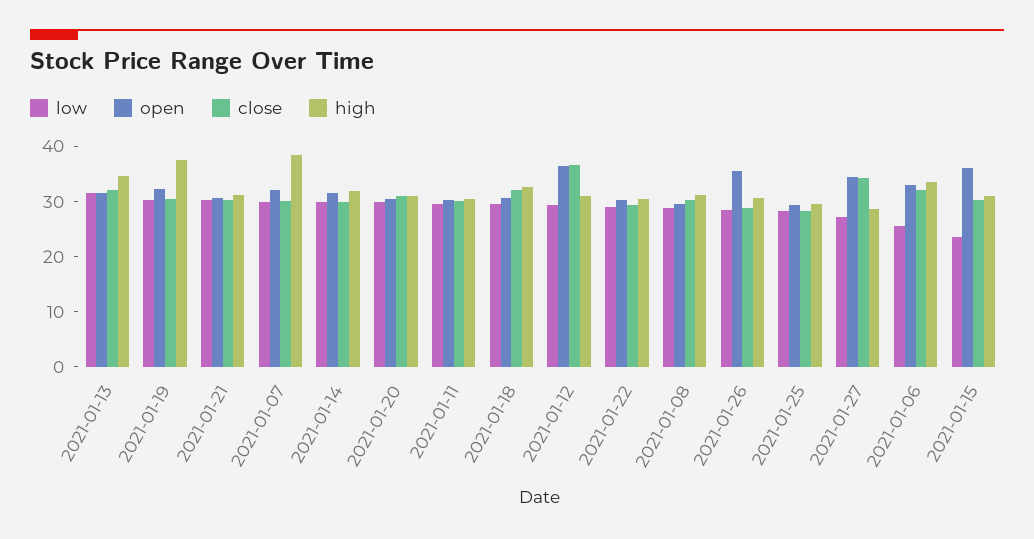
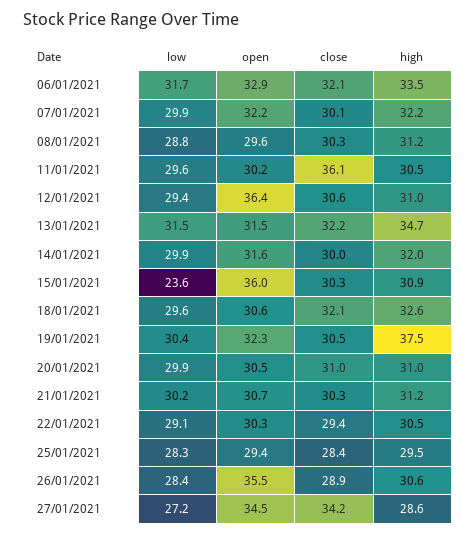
  {
    "low": {
      "2021-01-13": 31.5,
      "2021-01-19": 30.4,
      "2021-01-21": 30.2,
      "2021-01-07": 29.9,
      "2021-01-14": 29.9,
      "2021-01-20": 29.9,
      "2021-01-11": 29.6,
      "2021-01-18": 29.6,
      "2021-01-12": 29.4,
      "2021-01-22": 29.1,
      "2021-01-08": 28.8,
      "2021-01-26": 28.4,
      "2021-01-25": 28.3,
      "2021-01-27": 27.2,
-     "2021-01-06": 26,
+     "2021-01-06": 31.7,
      "2021-01-15": 23.6
    },
    "open": {
      "2021-01-13": 31.5,
      "2021-01-19": 32.3,
      "2021-01-21": 30.7,
      "2021-01-07": 32.2,
      "2021-01-14": 31.6,
      "2021-01-20": 30.5,
      "2021-01-11": 30.2,
      "2021-01-18": 30.6,
      "2021-01-12": 36.4,
      "2021-01-22": 30.3,
      "2021-01-08": 29.6,
      "2021-01-26": 35.5,
      "2021-01-25": 29.4,
      "2021-01-27": 34.5,
      "2021-01-06": 32.9,
      "2021-01-15": 36
    },
    "close": {
      "2021-01-13": 32.2,
      "2021-01-19": 30.5,
      "2021-01-21": 30.3,
      "2021-01-07": 30.1,
      "2021-01-14": 30,
      "2021-01-20": 31,
-     "2021-01-11": 30,
+     "2021-01-11": 36.1,
      "2021-01-18": 32.1,
-     "2021-01-12": 36,
+     "2021-01-12": 30.6,
      "2021-01-22": 29.4,
      "2021-01-08": 30.3,
      "2021-01-26": 28.9,
      "2021-01-25": 28.4,
      "2021-01-27": 34.2,
      "2021-01-06": 32.1,
      "2021-01-15": 30.3
    },
    "high": {
      "2021-01-13": 34.7,
      "2021-01-19": 37.5,
      "2021-01-21": 31.2,
-     "2021-01-07": 38,
+     "2021-01-07": 32.2,
      "2021-01-14": 32,
      "2021-01-20": 31,
      "2021-01-11": 30.5,
      "2021-01-18": 32.6,
      "2021-01-12": 31,
      "2021-01-22": 30.5,
      "2021-01-08": 31.2,
      "2021-01-26": 30.6,
      "2021-01-25": 29.5,
      "2021-01-27": 28.6,
      "2021-01-06": 33.5,
      "2021-01-15": 30.9
    }
  }

